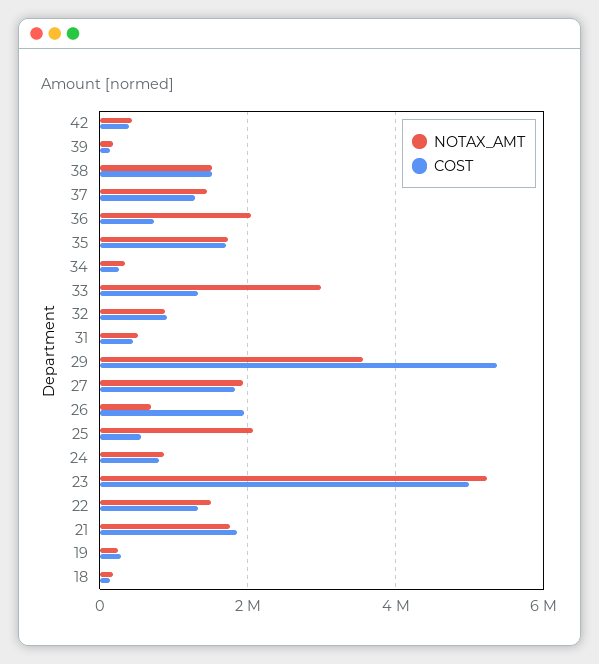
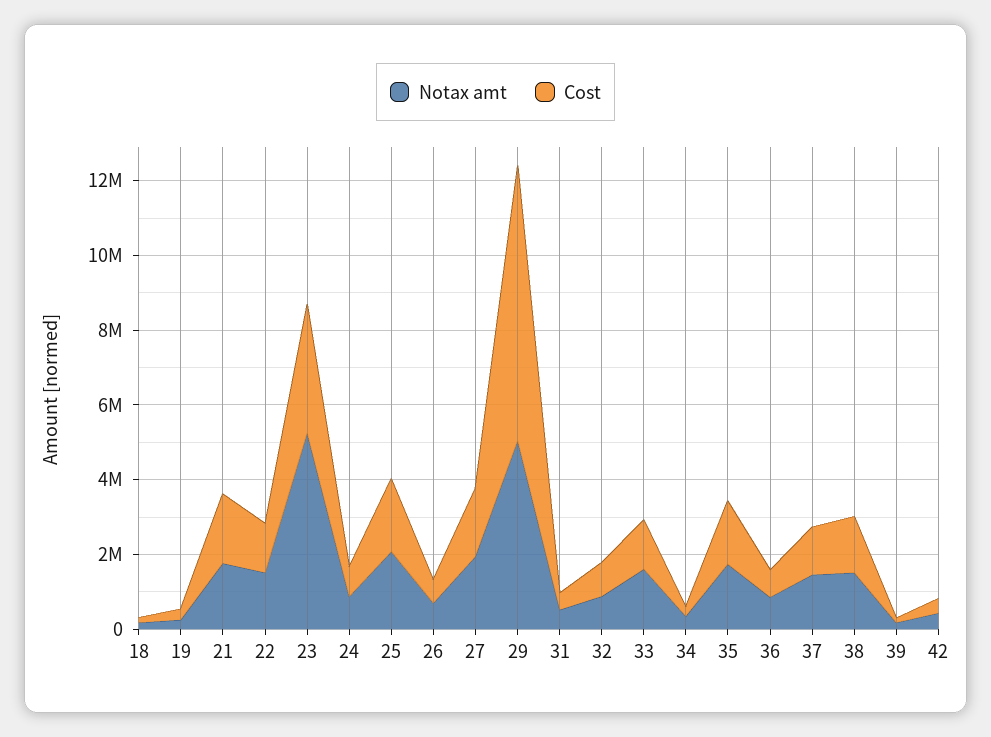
  {
    "NOTAX_AMT": {
      "42": 400000,
      "39": 200000,
      "38": 1600000,
      "37": 1400000,
-     "36": 2000000,
+     "36": 1000000,
      "35": 1800000,
      "34": 400000,
-     "33": 3000000,
+     "33": 1500000,
      "32": 800000,
      "31": 600000,
-     "29": 3600000,
+     "29": 5000000,
      "27": 2000000,
      "26": 600000,
      "25": 2000000,
      "24": 800000,
      "23": 5200000,
      "22": 1600000,
      "21": 1800000,
      "19": 200000,
      "18": 200000
    },
    "COST": {
      "42": 400000,
      "39": 200000,
      "38": 1600000,
      "37": 1200000,
      "36": 800000,
      "35": 1600000,
      "34": 200000,
      "33": 1400000,
      "32": 1000000,
      "31": 400000,
-     "29": 5400000,
+     "29": 7500000,
      "27": 1800000,
-     "26": 2000000,
+     "26": 500000,
-     "25": 600000,
+     "25": 2000000,
      "24": 800000,
-     "23": 5000000,
+     "23": 3500000,
      "22": 1400000,
      "21": 1800000,
      "19": 200000,
      "18": 200000
    }
  }

